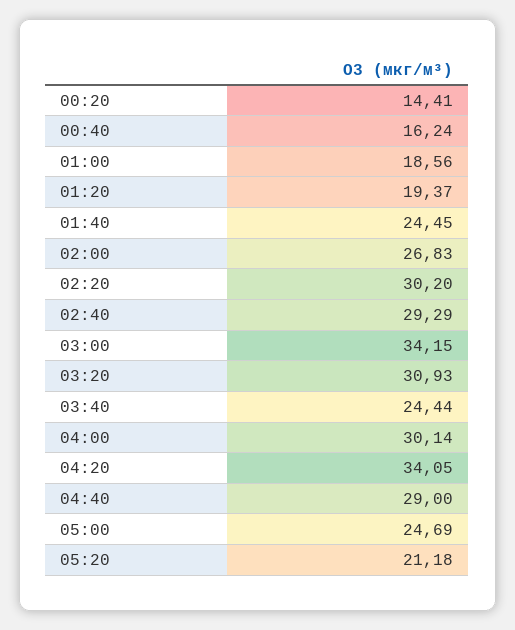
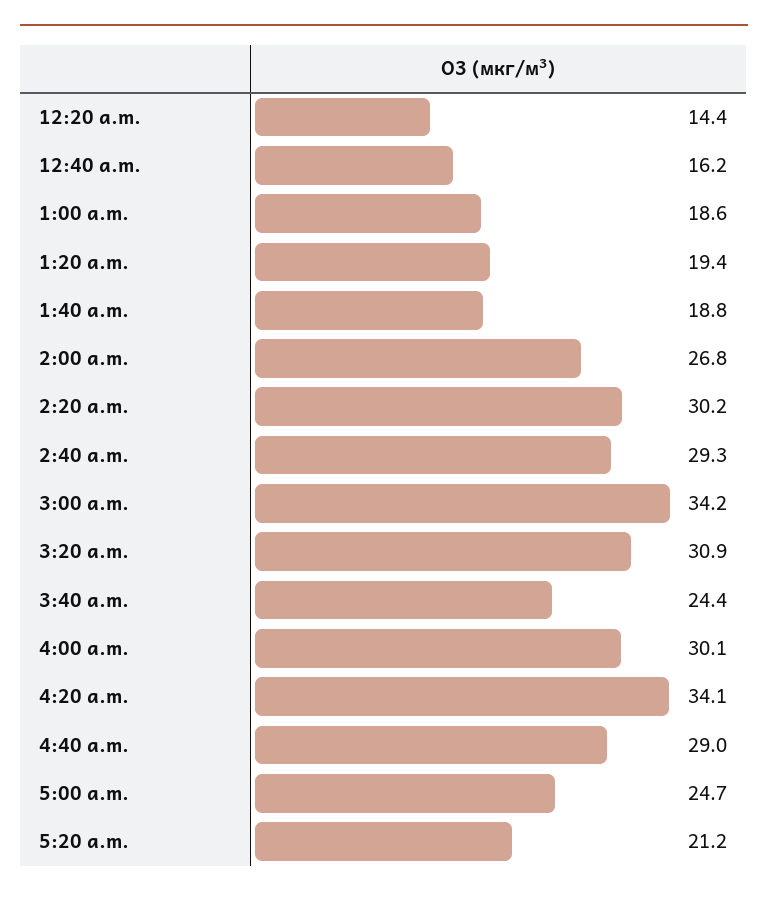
  {
    "00:20": 14.41,
    "00:40": 16.24,
    "01:00": 18.56,
    "01:20": 19.37,
-   "01:40": 24.45,
+   "01:40": 18.8,
    "02:00": 26.83,
    "02:20": 30.2,
    "02:40": 29.29,
    "03:00": 34.15,
    "03:20": 30.93,
    "03:40": 24.44,
    "04:00": 30.14,
    "04:20": 34.05,
    "04:40": 29,
    "05:00": 24.69,
    "05:20": 21.18
  }

